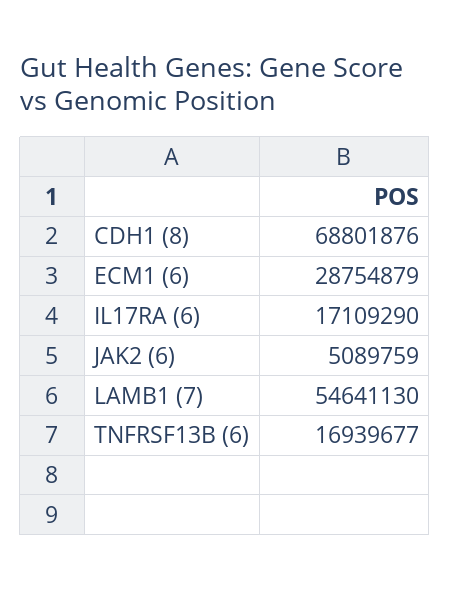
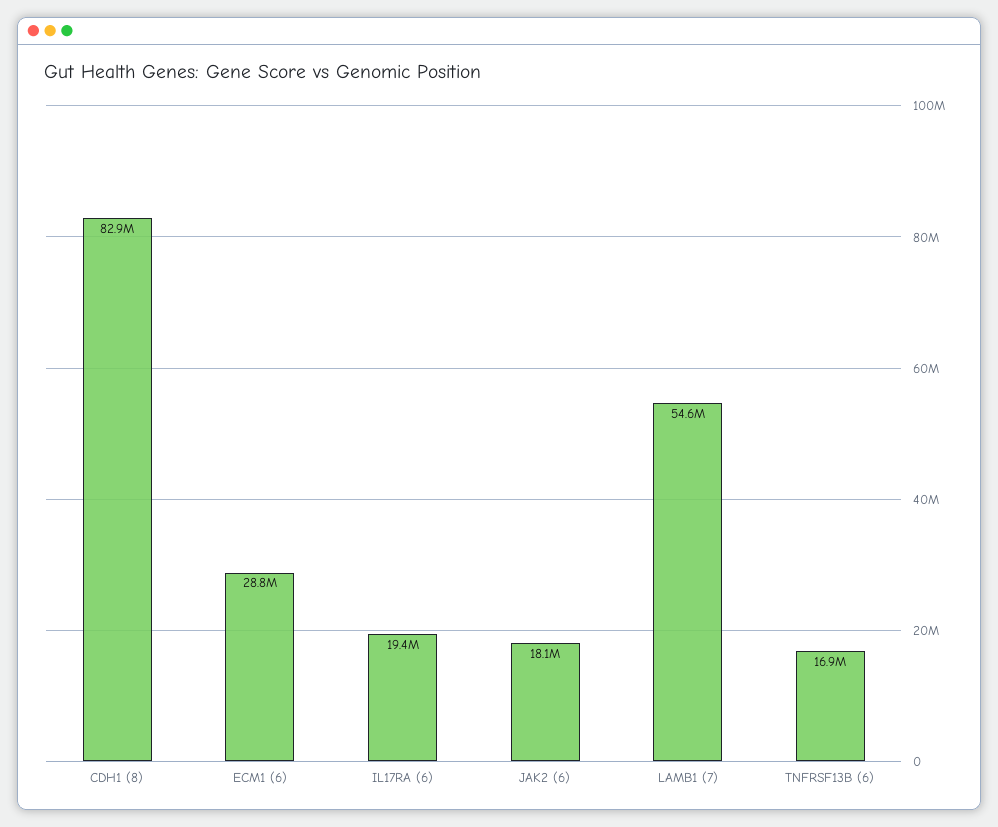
  {
-   "CDH1 (8)": 68801876,
+   "CDH1 (8)": 82900000,
    "ECM1 (6)": 28754879,
-   "IL17RA (6)": 17109290,
+   "IL17RA (6)": 19400000,
-   "JAK2 (6)": 5089759,
+   "JAK2 (6)": 18100000,
    "LAMB1 (7)": 54641130,
    "TNFRSF13B (6)": 16939677
  }

